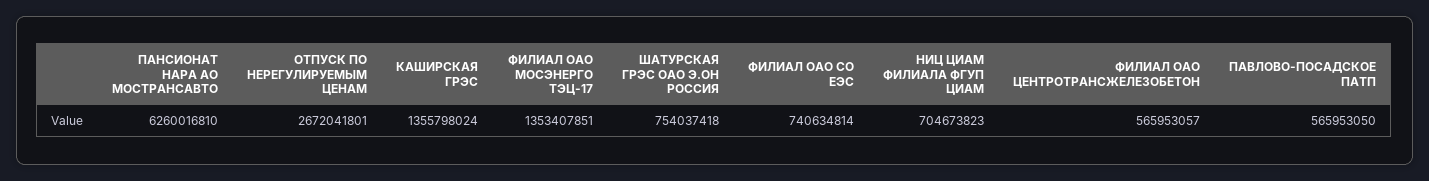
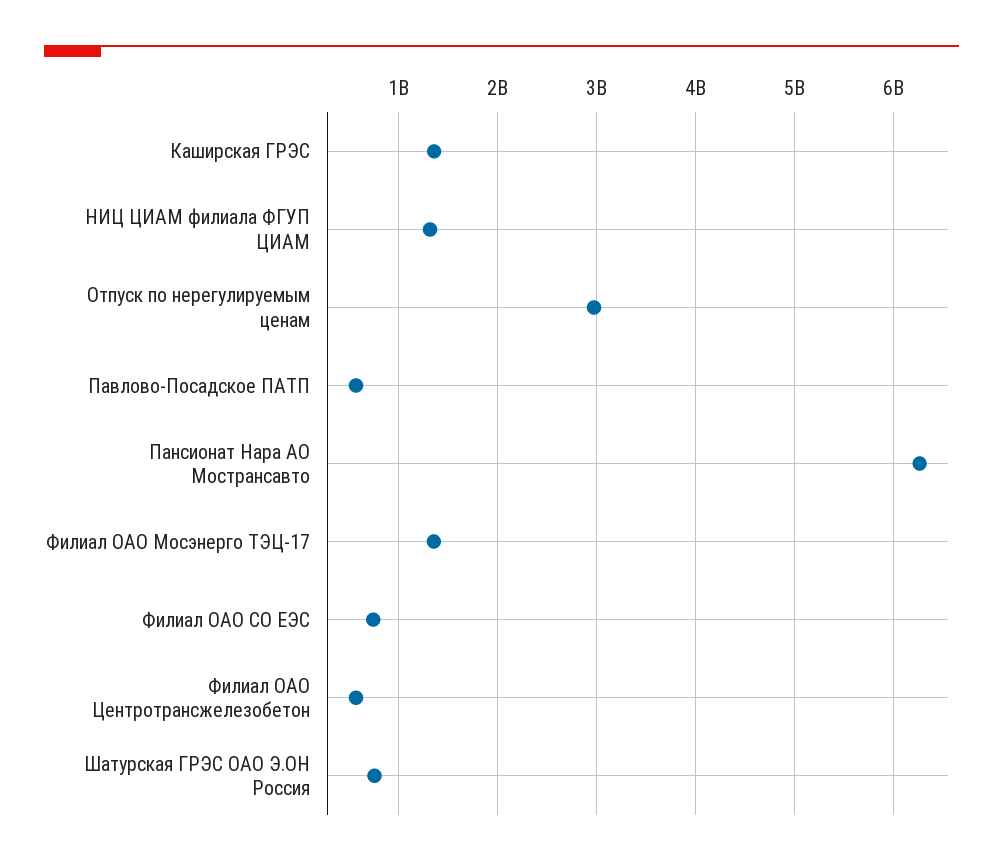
  {
    "ПАНСИОНАТ НАРА АО МОСТРАНСАВТО": 6260016810,
-   "ОТПУСК ПО НЕРЕГУЛИРУЕМЫМ ЦЕНАМ": 2672041801,
+   "ОТПУСК ПО НЕРЕГУЛИРУЕМЫМ ЦЕНАМ": 3000000000,
    "КАШИРСКАЯ ГРЭС": 1355798024,
    "ФИЛИАЛ ОАО МОСЭНЕРГО ТЭЦ-17": 1353407851,
    "ШАТУРСКАЯ ГРЭС ОАО Э.ОН РОССИЯ": 754037418,
    "ФИЛИАЛ ОАО СО ЕЭС": 740634814,
-   "НИЦ ЦИАМ ФИЛИАЛА ФГУП ЦИАМ": 704673823,
+   "НИЦ ЦИАМ ФИЛИАЛА ФГУП ЦИАМ": 1300000000,
    "ФИЛИАЛ ОАО ЦЕНТРОТРАНСЖЕЛЕЗОБЕТОН": 565953057,
    "ПАВЛОВО-ПОСАДСКОЕ ПАТП": 565953050
  }

